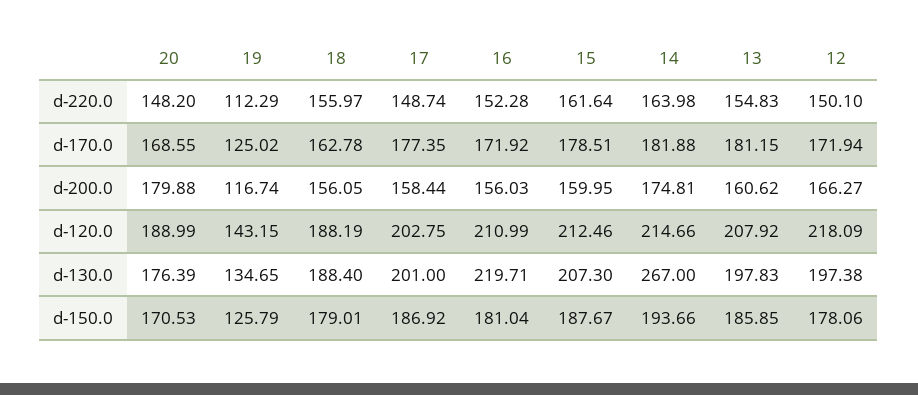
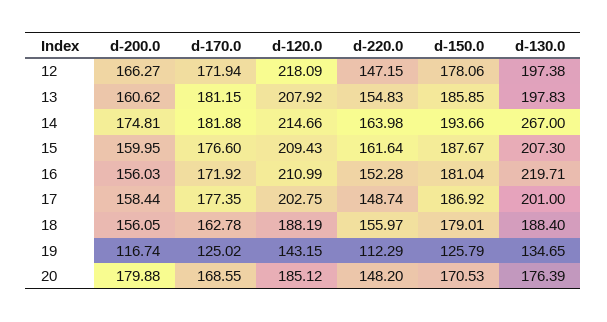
  {
    "20": {
      "d-220.0": 148.2,
      "d-170.0": 168.55,
      "d-200.0": 179.88,
-     "d-120.0": 188.99,
+     "d-120.0": 185.12,
      "d-130.0": 176.39,
      "d-150.0": 170.53
    },
    "19": {
      "d-220.0": 112.29,
      "d-170.0": 125.02,
      "d-200.0": 116.74,
      "d-120.0": 143.15,
      "d-130.0": 134.65,
      "d-150.0": 125.79
    },
    "18": {
      "d-220.0": 155.97,
      "d-170.0": 162.78,
      "d-200.0": 156.05,
      "d-120.0": 188.19,
      "d-130.0": 188.4,
      "d-150.0": 179.01
    },
    "17": {
      "d-220.0": 148.74,
      "d-170.0": 177.35,
      "d-200.0": 158.44,
      "d-120.0": 202.75,
      "d-130.0": 201,
      "d-150.0": 186.92
    },
    "16": {
      "d-220.0": 152.28,
      "d-170.0": 171.92,
      "d-200.0": 156.03,
      "d-120.0": 210.99,
      "d-130.0": 219.71,
      "d-150.0": 181.04
    },
    "15": {
      "d-220.0": 161.64,
-     "d-170.0": 178.51,
+     "d-170.0": 176.6,
      "d-200.0": 159.95,
-     "d-120.0": 212.46,
+     "d-120.0": 209.43,
      "d-130.0": 207.3,
      "d-150.0": 187.67
    },
    "14": {
      "d-220.0": 163.98,
      "d-170.0": 181.88,
      "d-200.0": 174.81,
      "d-120.0": 214.66,
      "d-130.0": 267,
      "d-150.0": 193.66
    },
    "13": {
      "d-220.0": 154.83,
      "d-170.0": 181.15,
      "d-200.0": 160.62,
      "d-120.0": 207.92,
      "d-130.0": 197.83,
      "d-150.0": 185.85
    },
    "12": {
-     "d-220.0": 150.1,
+     "d-220.0": 147.15,
      "d-170.0": 171.94,
      "d-200.0": 166.27,
      "d-120.0": 218.09,
      "d-130.0": 197.38,
      "d-150.0": 178.06
    }
  }

